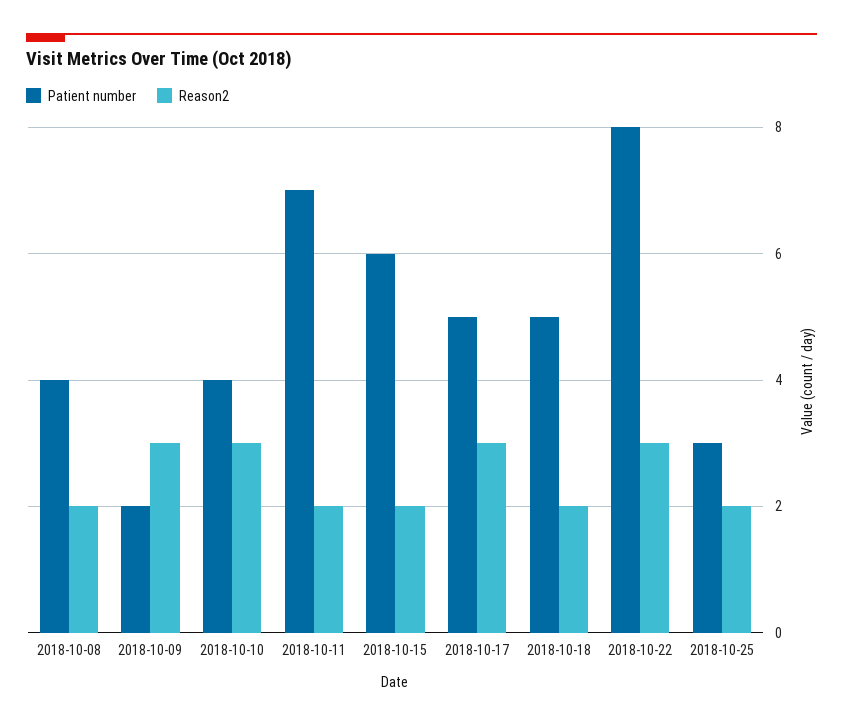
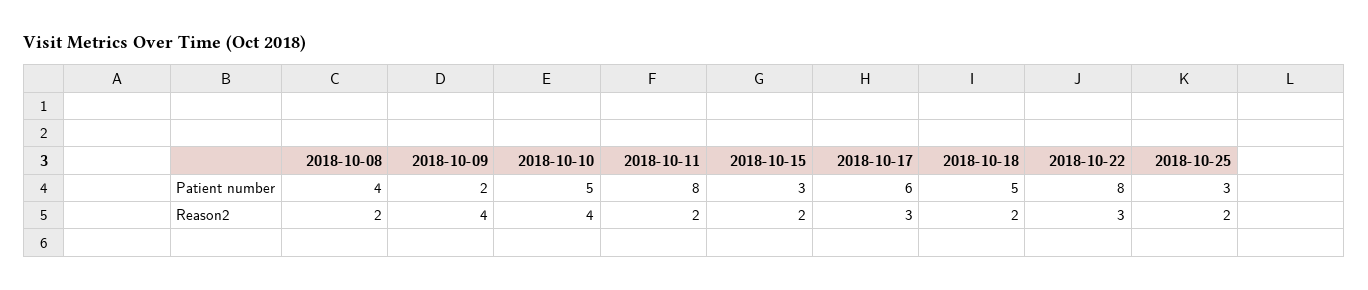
  {
    "Patient number": {
      "2018-10-08": 4,
      "2018-10-09": 2,
-     "2018-10-10": 4,
+     "2018-10-10": 5,
-     "2018-10-11": 7,
+     "2018-10-11": 8,
-     "2018-10-15": 6,
+     "2018-10-15": 3,
-     "2018-10-17": 5,
+     "2018-10-17": 6,
      "2018-10-18": 5,
      "2018-10-22": 8,
      "2018-10-25": 3
    },
    "Reason2": {
      "2018-10-08": 2,
-     "2018-10-09": 3,
+     "2018-10-09": 4,
-     "2018-10-10": 3,
+     "2018-10-10": 4,
      "2018-10-11": 2,
      "2018-10-15": 2,
      "2018-10-17": 3,
      "2018-10-18": 2,
      "2018-10-22": 3,
      "2018-10-25": 2
    }
  }

